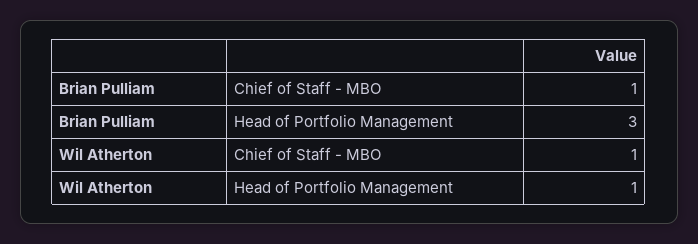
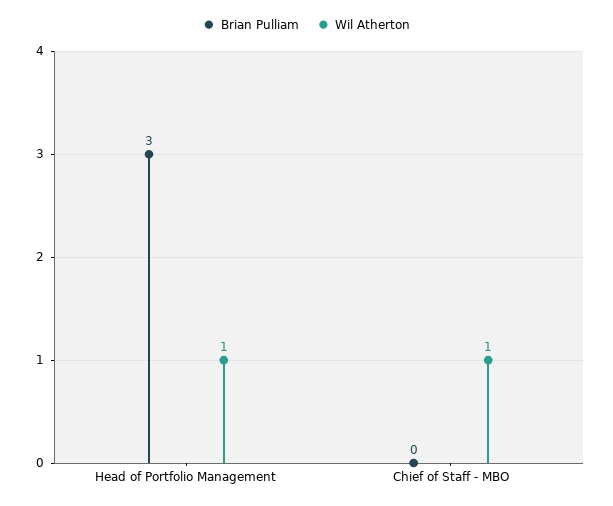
  {
    "Brian Pulliam": {
-     "Chief of Staff - MBO": 1,
+     "Chief of Staff - MBO": 0,
      "Head of Portfolio Management": 3
    },
    "Wil Atherton": {
      "Chief of Staff - MBO": 1,
      "Head of Portfolio Management": 1
    }
  }

